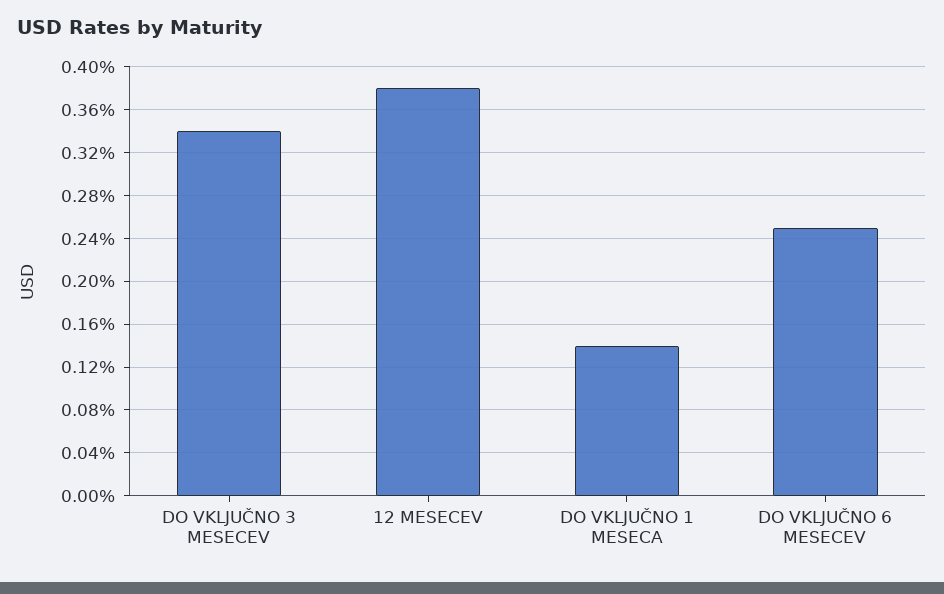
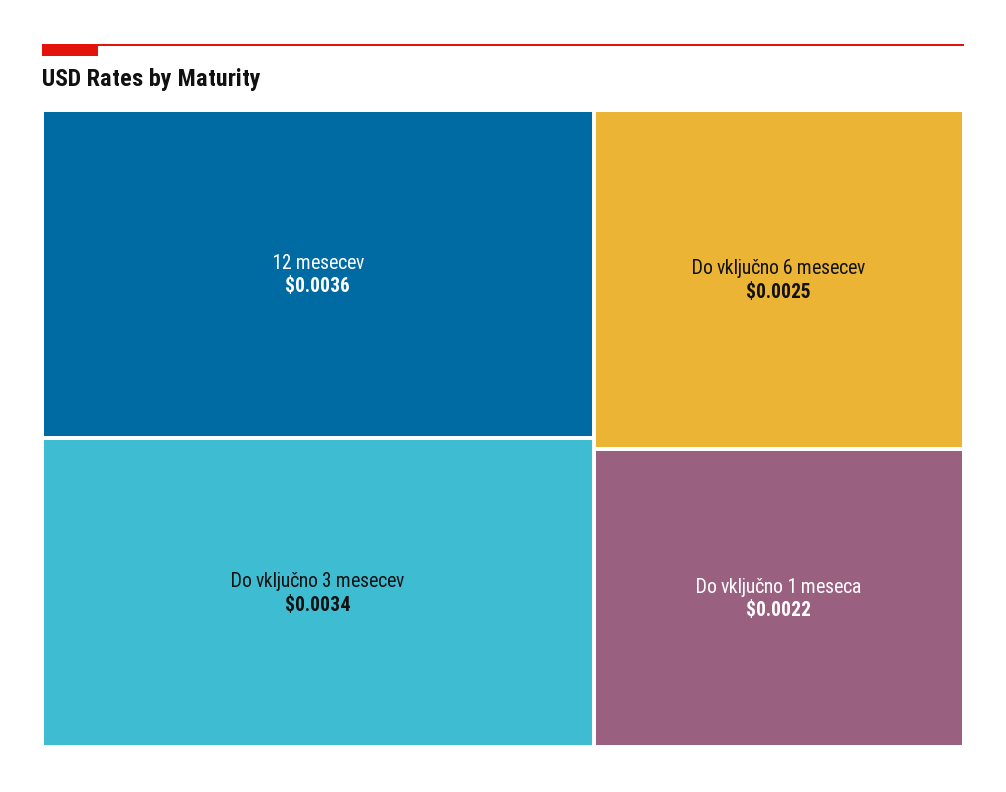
  {
    "DO VKLJUČNO 3 MESECEV": 0.0034,
-   "12 MESECEV": 0.0038,
+   "12 MESECEV": 0.0036,
-   "DO VKLJUČNO 1 MESECA": 0.0014,
+   "DO VKLJUČNO 1 MESECA": 0.0022,
    "DO VKLJUČNO 6 MESECEV": 0.0025
  }

